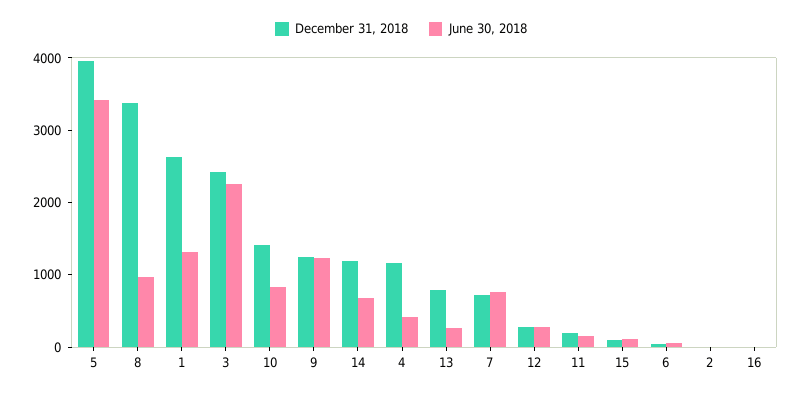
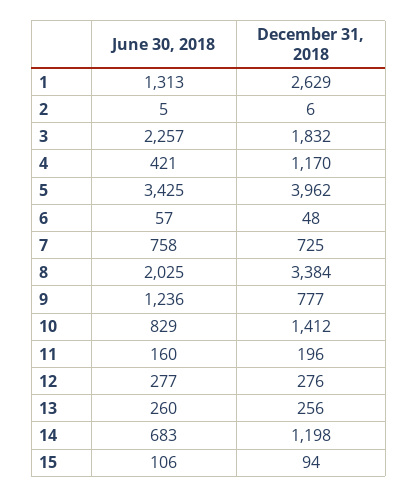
  {
    "December 31, 2018": {
      "5": 3962,
      "8": 3384,
      "1": 2629,
-     "3": 2400,
+     "3": 1832,
      "10": 1412,
-     "9": 1200,
+     "9": 777,
      "14": 1198,
      "4": 1170,
-     "13": 800,
+     "13": 256,
      "7": 725,
      "12": 276,
      "11": 196,
      "15": 94,
      "6": 48,
-     "2": 6,
+     "2": 6
-     "16": 0
    },
    "June 30, 2018": {
      "5": 3425,
-     "8": 1000,
+     "8": 2025,
      "1": 1313,
      "3": 2257,
      "10": 829,
      "9": 1236,
      "14": 683,
      "4": 421,
      "13": 260,
      "7": 758,
      "12": 277,
      "11": 160,
      "15": 106,
      "6": 57,
-     "2": 5,
+     "2": 5
-     "16": 0
    }
  }

